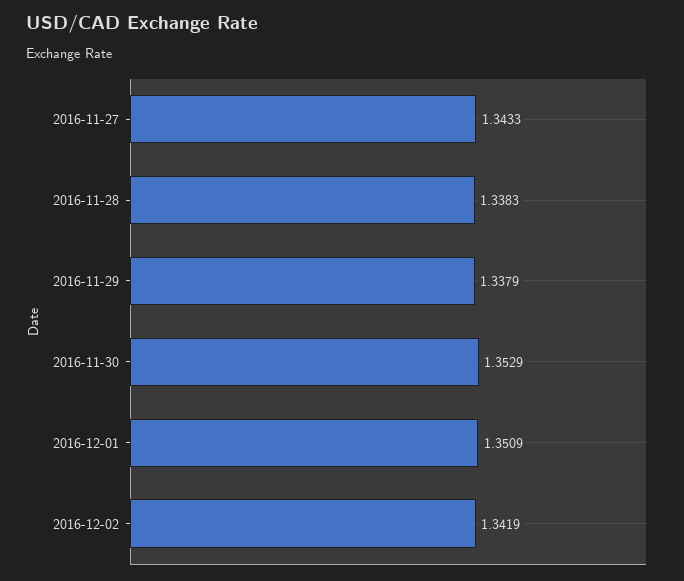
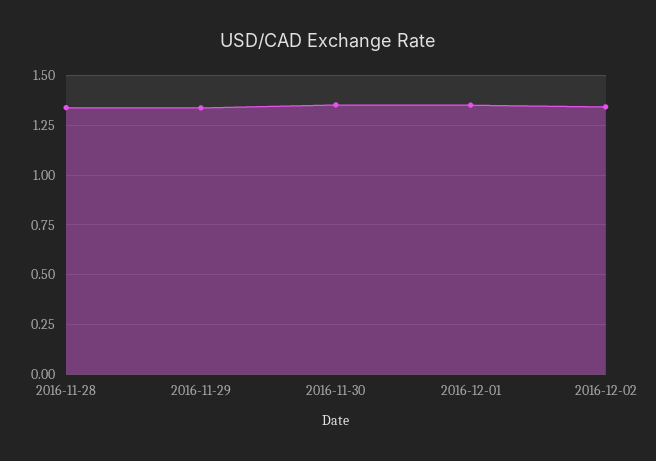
  {
-   "2016-11-27": 1.3433,
    "2016-11-28": 1.3383,
    "2016-11-29": 1.3379,
    "2016-11-30": 1.3529,
    "2016-12-01": 1.3509,
    "2016-12-02": 1.3419
  }

